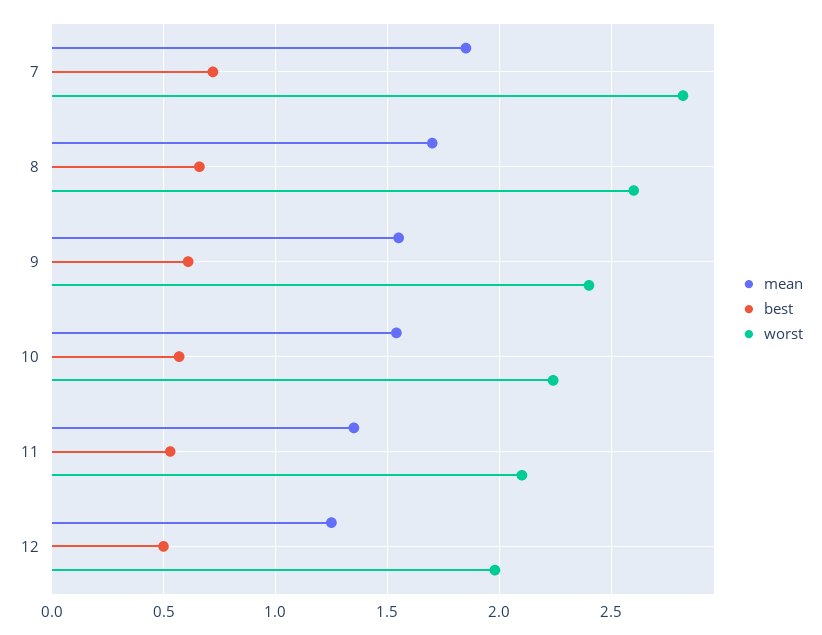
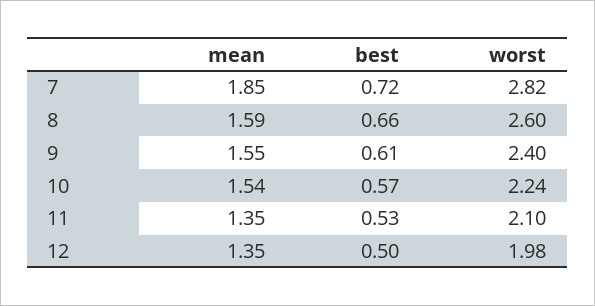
  {
    "mean": {
      "7": 1.85,
-     "8": 1.7,
+     "8": 1.59,
      "9": 1.55,
      "10": 1.54,
      "11": 1.35,
-     "12": 1.25
+     "12": 1.35
    },
    "best": {
      "7": 0.72,
      "8": 0.66,
      "9": 0.61,
      "10": 0.57,
      "11": 0.53,
      "12": 0.5
    },
    "worst": {
      "7": 2.82,
      "8": 2.6,
      "9": 2.4,
      "10": 2.24,
      "11": 2.1,
      "12": 1.98
    }
  }

